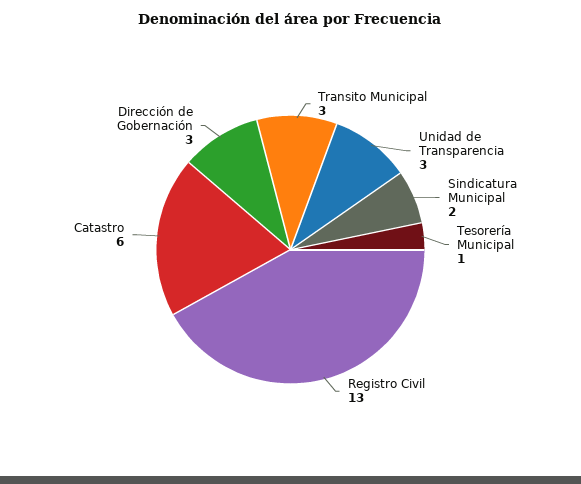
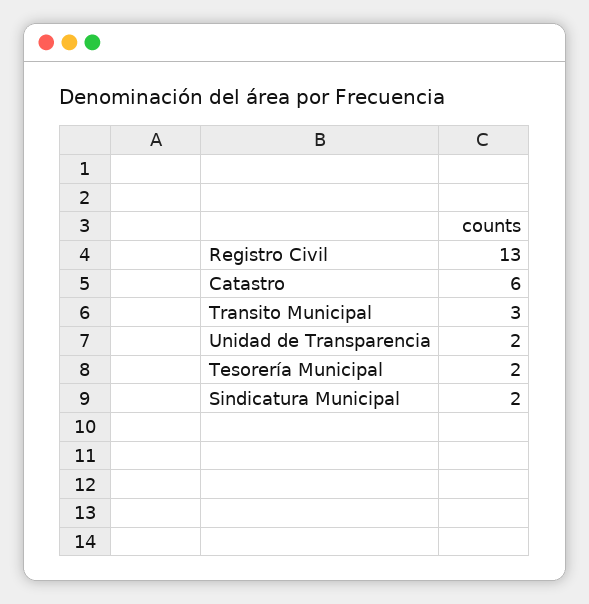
  {
    "Transito Municipal": 3,
-   "Unidad de Transparencia": 3,
+   "Unidad de Transparencia": 2,
    "Sindicatura Municipal": 2,
-   "Tesorería Municipal": 1,
+   "Tesorería Municipal": 2,
    "Registro Civil": 13,
-   "Catastro": 6,
+   "Catastro": 6
-   "Dirección de Gobernación": 3
  }

